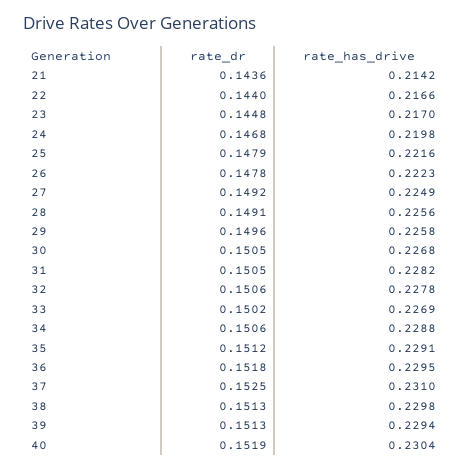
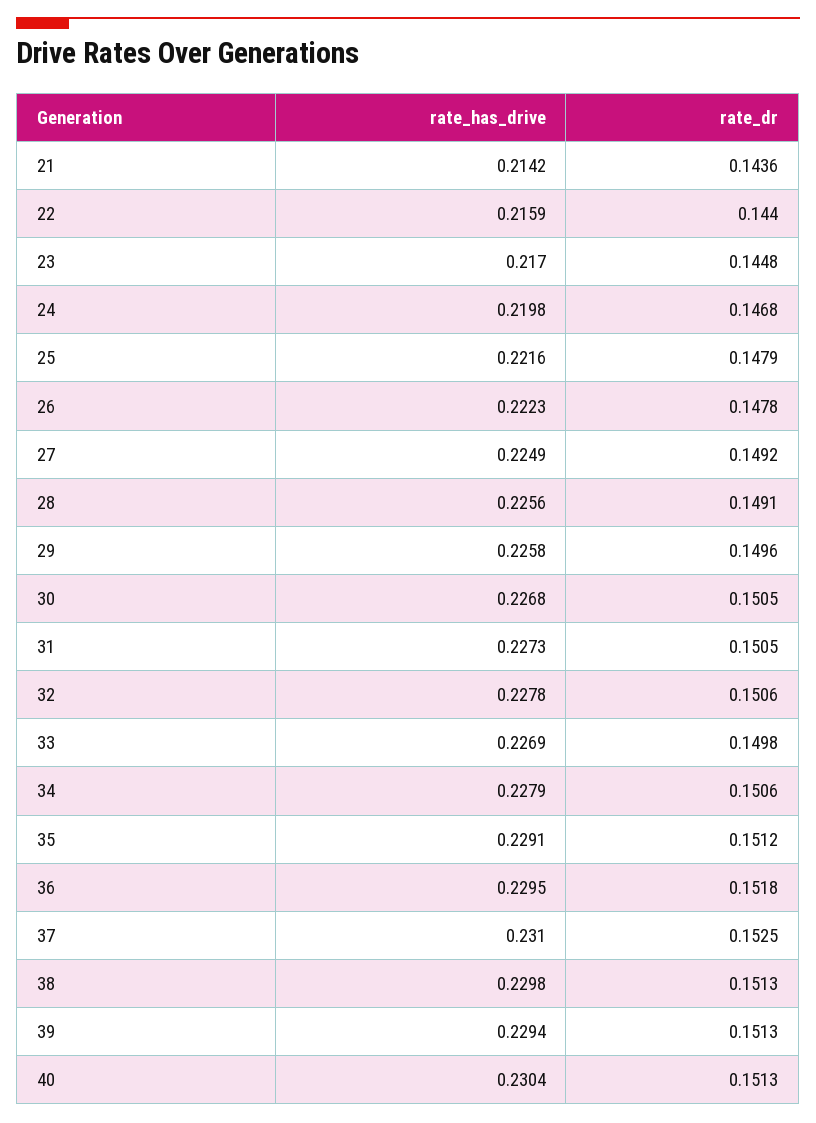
  {
    "rate_dr": {
      "21": 0.1436,
      "22": 0.144,
      "23": 0.1448,
      "24": 0.1468,
      "25": 0.1479,
      "26": 0.1478,
      "27": 0.1492,
      "28": 0.1491,
      "29": 0.1496,
      "30": 0.1505,
      "31": 0.1505,
      "32": 0.1506,
-     "33": 0.1502,
+     "33": 0.1498,
      "34": 0.1506,
      "35": 0.1512,
      "36": 0.1518,
      "37": 0.1525,
      "38": 0.1513,
      "39": 0.1513,
-     "40": 0.1519
+     "40": 0.1513
    },
    "rate_has_drive": {
      "21": 0.2142,
-     "22": 0.2166,
+     "22": 0.2159,
      "23": 0.217,
      "24": 0.2198,
      "25": 0.2216,
      "26": 0.2223,
      "27": 0.2249,
      "28": 0.2256,
      "29": 0.2258,
      "30": 0.2268,
-     "31": 0.2282,
+     "31": 0.2273,
      "32": 0.2278,
      "33": 0.2269,
-     "34": 0.2288,
+     "34": 0.2279,
      "35": 0.2291,
      "36": 0.2295,
      "37": 0.231,
      "38": 0.2298,
      "39": 0.2294,
      "40": 0.2304
    }
  }

